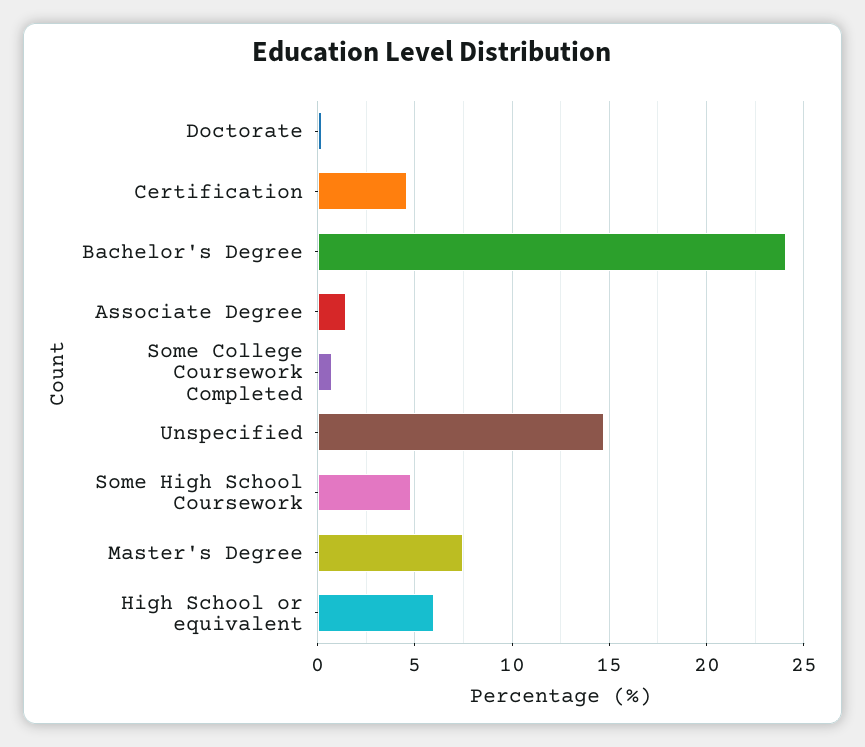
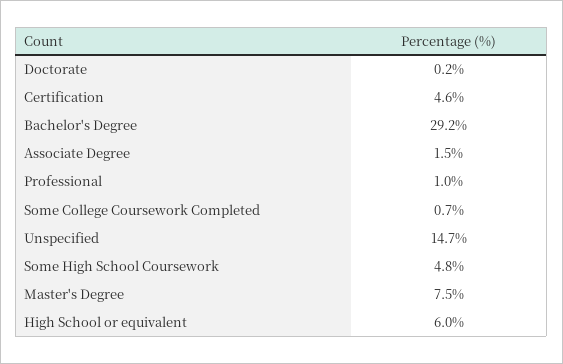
  {
    "Doctorate": 0.2,
    "Certification": 4.6,
-   "Bachelor's Degree": 24,
+   "Bachelor's Degree": 29.2,
    "Associate Degree": 1.5,
    "Some College Coursework Completed": 0.7,
    "Unspecified": 14.7,
    "Some High School Coursework": 4.8,
    "Master's Degree": 7.5,
-   "High School or equivalent": 6
+   "High School or equivalent": 6,
+   "Professional": 1
  }

